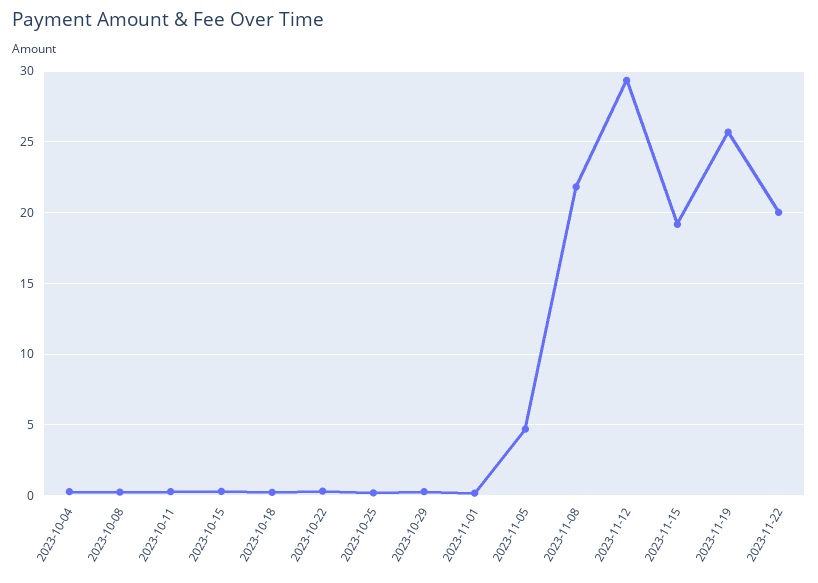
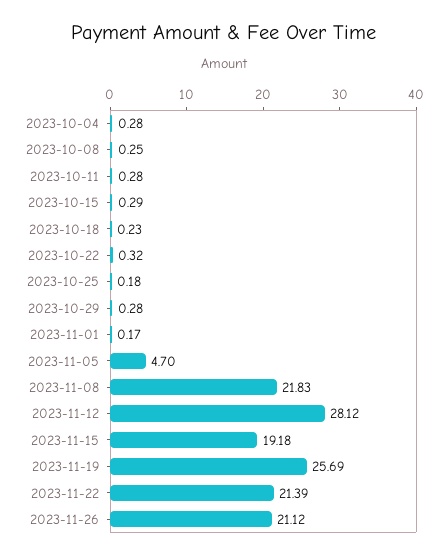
  {
    "2023-10-04": 0.28,
    "2023-10-08": 0.25,
    "2023-10-11": 0.28,
    "2023-10-15": 0.29,
    "2023-10-18": 0.23,
    "2023-10-22": 0.32,
    "2023-10-25": 0.18,
    "2023-10-29": 0.28,
    "2023-11-01": 0.17,
    "2023-11-05": 4.7,
    "2023-11-08": 21.83,
-   "2023-11-12": 29.5,
+   "2023-11-12": 28.12,
    "2023-11-15": 19.18,
    "2023-11-19": 25.69,
-   "2023-11-22": 20
+   "2023-11-22": 21.39,
+   "2023-11-26": 21.12
  }

